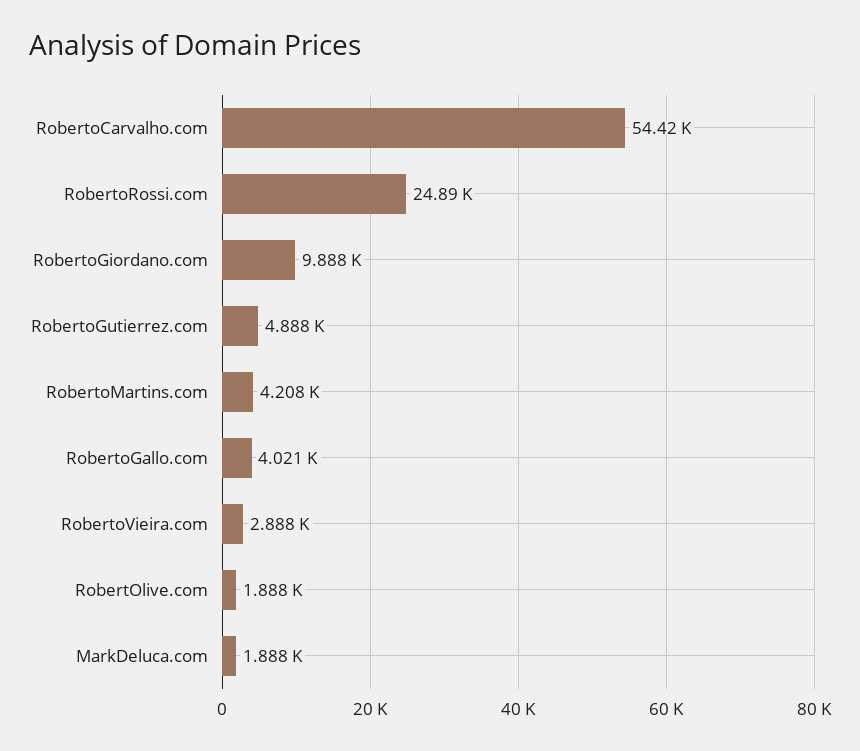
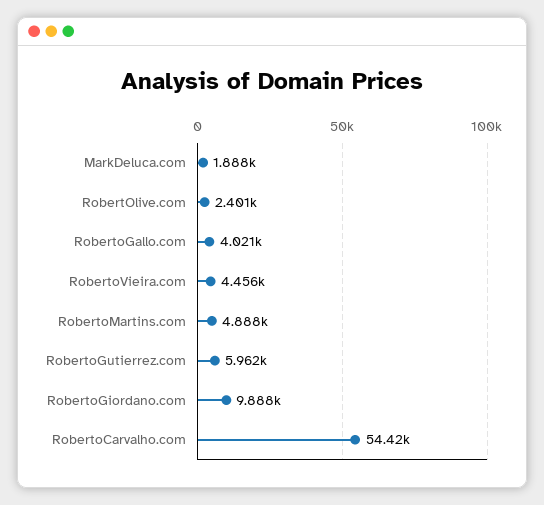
  {
    "RobertoCarvalho.com": 54420,
-   "RobertoRossi.com": 24890,
    "RobertoGiordano.com": 9888,
-   "RobertoGutierrez.com": 4888,
+   "RobertoGutierrez.com": 5962,
-   "RobertoMartins.com": 4208,
+   "RobertoMartins.com": 4888,
    "RobertoGallo.com": 4021,
-   "RobertoVieira.com": 2888,
+   "RobertoVieira.com": 4456,
-   "RobertOlive.com": 1888,
+   "RobertOlive.com": 2401,
    "MarkDeluca.com": 1888
  }

